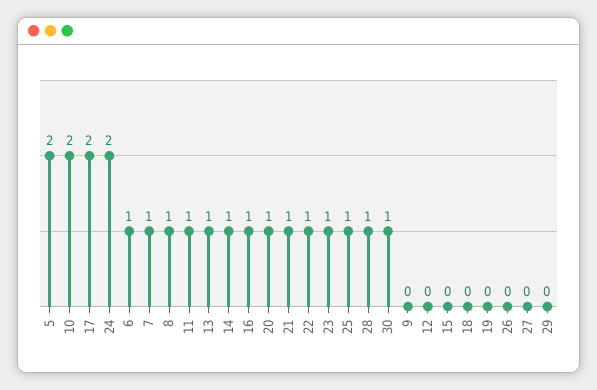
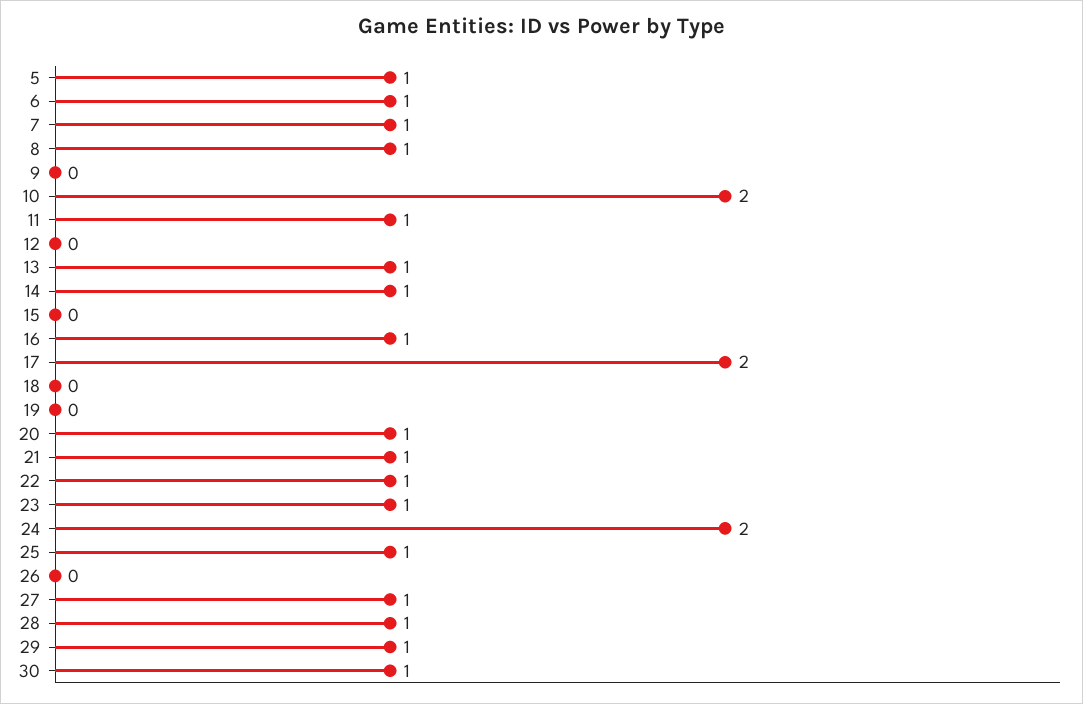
  {
-   "5": 2,
+   "5": 1,
    "10": 2,
    "17": 2,
    "24": 2,
    "6": 1,
    "7": 1,
    "8": 1,
    "11": 1,
    "13": 1,
    "14": 1,
    "16": 1,
    "20": 1,
    "21": 1,
    "22": 1,
    "23": 1,
    "25": 1,
    "28": 1,
    "30": 1,
    "9": 0,
    "12": 0,
    "15": 0,
    "18": 0,
    "19": 0,
    "26": 0,
-   "27": 0,
+   "27": 1,
-   "29": 0
+   "29": 1
  }

